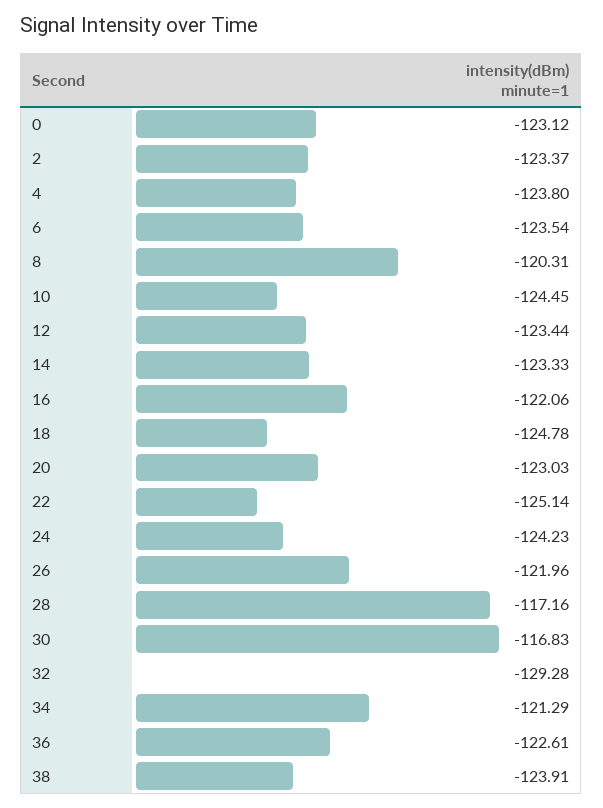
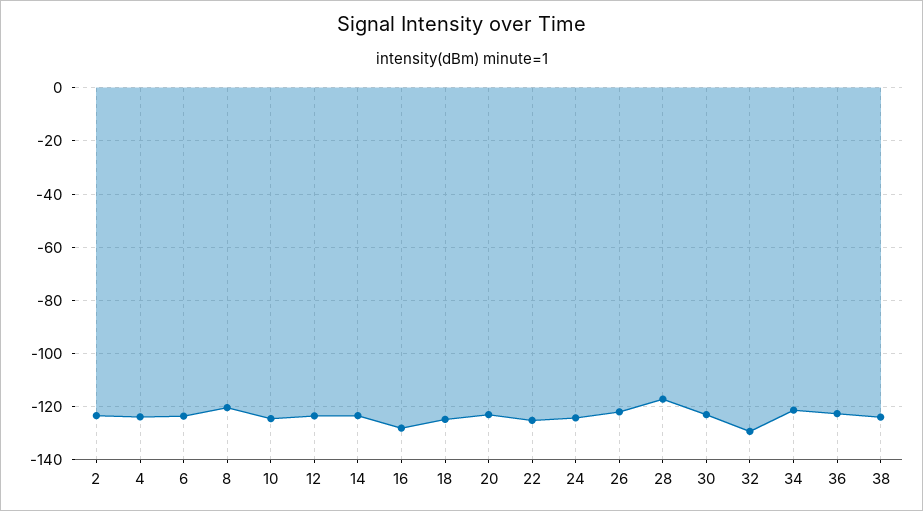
  {
-   "0": -123.12,
    "2": -123.37,
    "4": -123.8,
    "6": -123.54,
    "8": -120.31,
    "10": -124.45,
    "12": -123.44,
    "14": -123.33,
-   "16": -122.06,
+   "16": -127.5,
    "18": -124.78,
    "20": -123.03,
    "22": -125.14,
    "24": -124.23,
    "26": -121.96,
    "28": -117.16,
-   "30": -116.83,
+   "30": -122.5,
    "32": -129.28,
    "34": -121.29,
    "36": -122.61,
    "38": -123.91
  }

